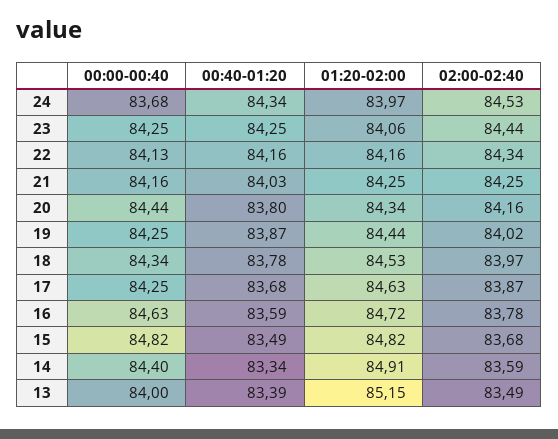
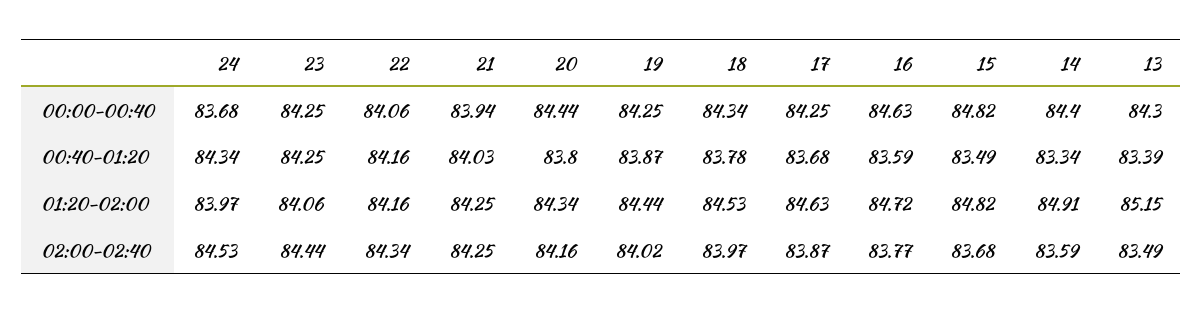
  {
    "00:00-00:40": {
      "24": 83.68,
      "23": 84.25,
-     "22": 84.13,
+     "22": 84.06,
-     "21": 84.16,
+     "21": 83.94,
      "20": 84.44,
      "19": 84.25,
      "18": 84.34,
      "17": 84.25,
      "16": 84.63,
      "15": 84.82,
      "14": 84.4,
-     "13": 84
+     "13": 84.3
    },
    "00:40-01:20": {
      "24": 84.34,
      "23": 84.25,
      "22": 84.16,
      "21": 84.03,
      "20": 83.8,
      "19": 83.87,
      "18": 83.78,
      "17": 83.68,
      "16": 83.59,
      "15": 83.49,
      "14": 83.34,
      "13": 83.39
    },
    "01:20-02:00": {
      "24": 83.97,
      "23": 84.06,
      "22": 84.16,
      "21": 84.25,
      "20": 84.34,
      "19": 84.44,
      "18": 84.53,
      "17": 84.63,
      "16": 84.72,
      "15": 84.82,
      "14": 84.91,
      "13": 85.15
    },
    "02:00-02:40": {
      "24": 84.53,
      "23": 84.44,
      "22": 84.34,
      "21": 84.25,
      "20": 84.16,
      "19": 84.02,
      "18": 83.97,
      "17": 83.87,
-     "16": 83.78,
+     "16": 83.77,
      "15": 83.68,
      "14": 83.59,
      "13": 83.49
    }
  }

